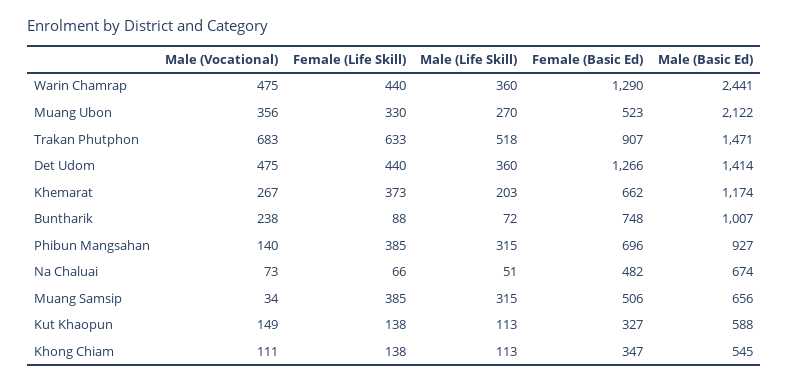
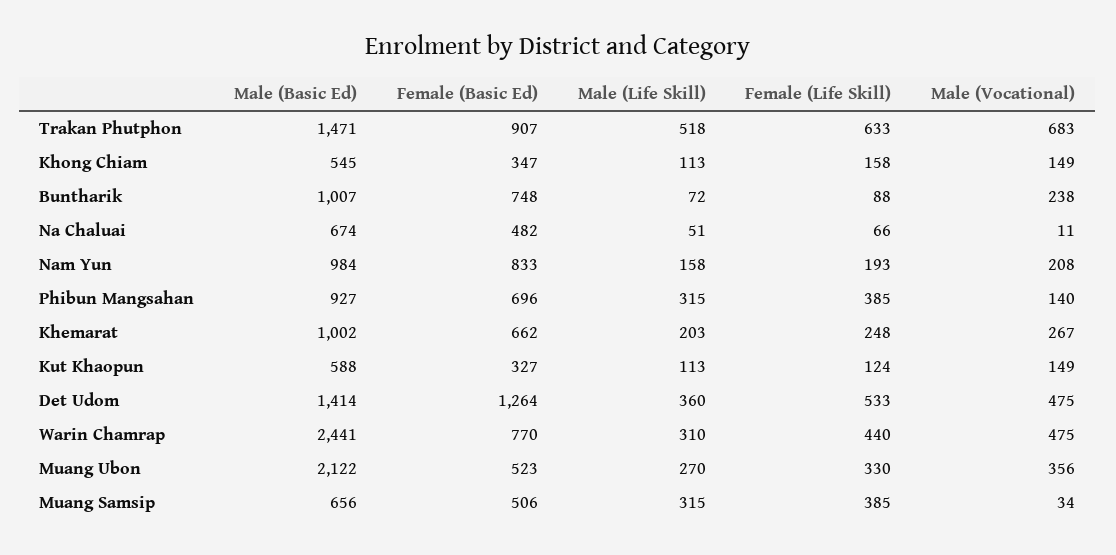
  {
    "Male (Vocational)": {
      "Warin Chamrap": 475,
      "Muang Ubon": 356,
      "Trakan Phutphon": 683,
      "Det Udom": 475,
      "Khemarat": 267,
      "Buntharik": 238,
      "Phibun Mangsahan": 140,
-     "Na Chaluai": 73,
+     "Na Chaluai": 11,
      "Muang Samsip": 34,
      "Kut Khaopun": 149,
-     "Khong Chiam": 111
+     "Khong Chiam": 149,
+     "Nam Yun": 208
    },
    "Female (Life Skill)": {
      "Warin Chamrap": 440,
      "Muang Ubon": 330,
      "Trakan Phutphon": 633,
-     "Det Udom": 440,
+     "Det Udom": 533,
-     "Khemarat": 373,
+     "Khemarat": 248,
      "Buntharik": 88,
      "Phibun Mangsahan": 385,
      "Na Chaluai": 66,
      "Muang Samsip": 385,
-     "Kut Khaopun": 138,
+     "Kut Khaopun": 124,
-     "Khong Chiam": 138
+     "Khong Chiam": 158,
+     "Nam Yun": 193
    },
    "Male (Life Skill)": {
-     "Warin Chamrap": 360,
+     "Warin Chamrap": 310,
      "Muang Ubon": 270,
      "Trakan Phutphon": 518,
      "Det Udom": 360,
      "Khemarat": 203,
      "Buntharik": 72,
      "Phibun Mangsahan": 315,
      "Na Chaluai": 51,
      "Muang Samsip": 315,
      "Kut Khaopun": 113,
-     "Khong Chiam": 113
+     "Khong Chiam": 113,
+     "Nam Yun": 158
    },
    "Female (Basic Ed)": {
-     "Warin Chamrap": 1290,
+     "Warin Chamrap": 770,
      "Muang Ubon": 523,
      "Trakan Phutphon": 907,
-     "Det Udom": 1266,
+     "Det Udom": 1264,
      "Khemarat": 662,
      "Buntharik": 748,
      "Phibun Mangsahan": 696,
      "Na Chaluai": 482,
      "Muang Samsip": 506,
      "Kut Khaopun": 327,
-     "Khong Chiam": 347
+     "Khong Chiam": 347,
+     "Nam Yun": 833
    },
    "Male (Basic Ed)": {
      "Warin Chamrap": 2441,
      "Muang Ubon": 2122,
      "Trakan Phutphon": 1471,
      "Det Udom": 1414,
-     "Khemarat": 1174,
+     "Khemarat": 1002,
      "Buntharik": 1007,
      "Phibun Mangsahan": 927,
      "Na Chaluai": 674,
      "Muang Samsip": 656,
      "Kut Khaopun": 588,
-     "Khong Chiam": 545
+     "Khong Chiam": 545,
+     "Nam Yun": 984
    }
  }

